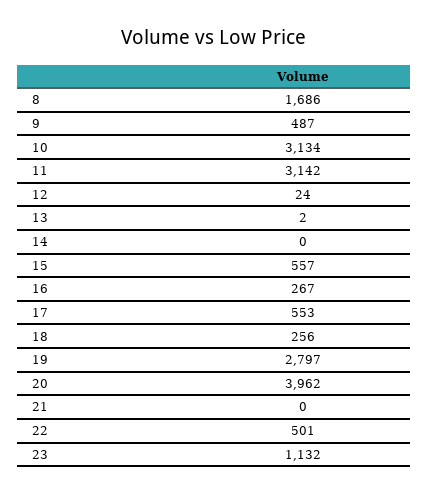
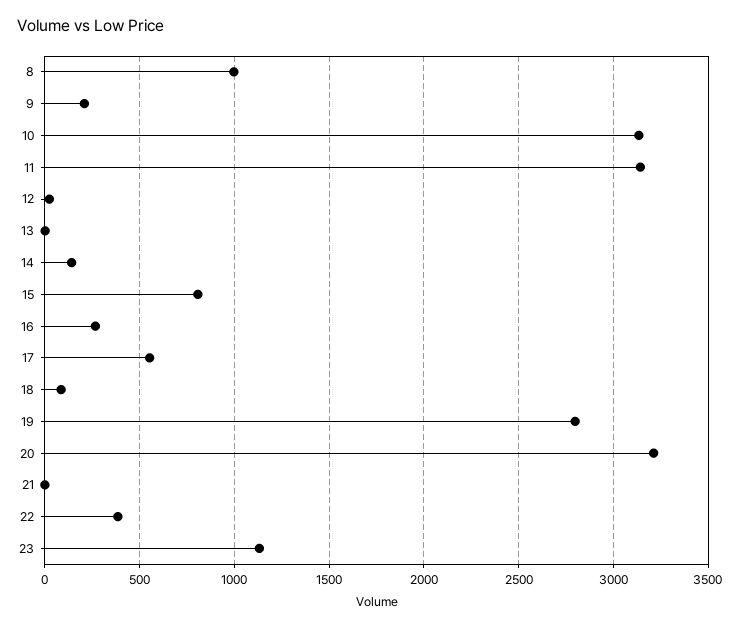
  {
-   "8": 1686,
+   "8": 1000,
-   "9": 487,
+   "9": 200,
    "10": 3134,
    "11": 3142,
    "12": 24,
    "13": 2,
-   "14": 0,
+   "14": 150,
-   "15": 557,
+   "15": 800,
    "16": 267,
    "17": 553,
-   "18": 256,
+   "18": 100,
    "19": 2797,
-   "20": 3962,
+   "20": 3200,
    "21": 0,
-   "22": 501,
+   "22": 400,
    "23": 1132
  }

